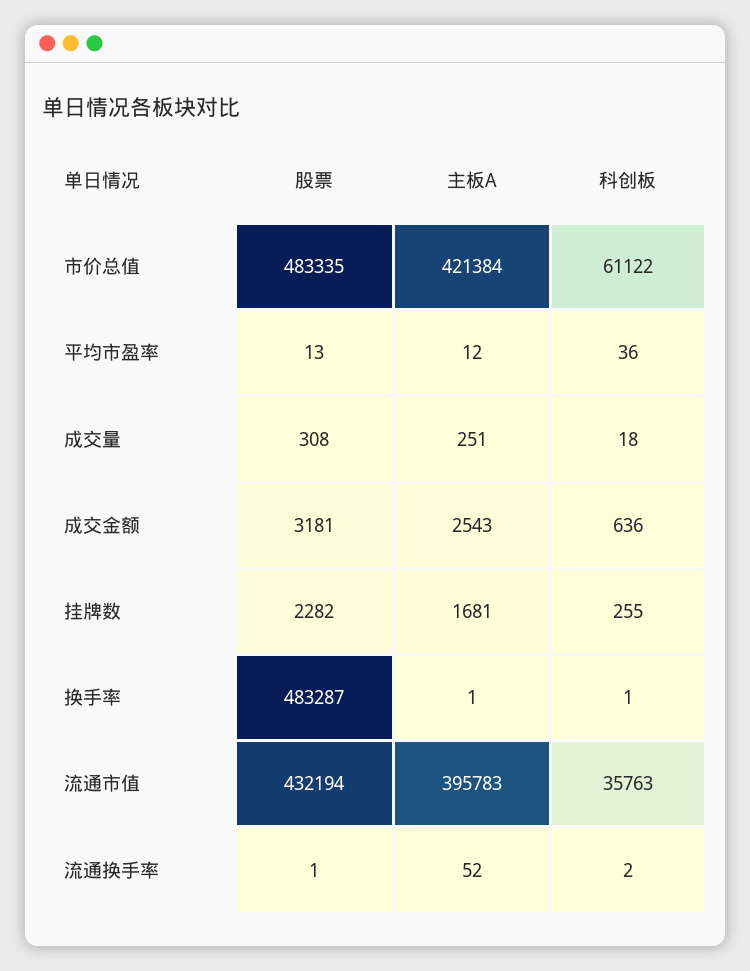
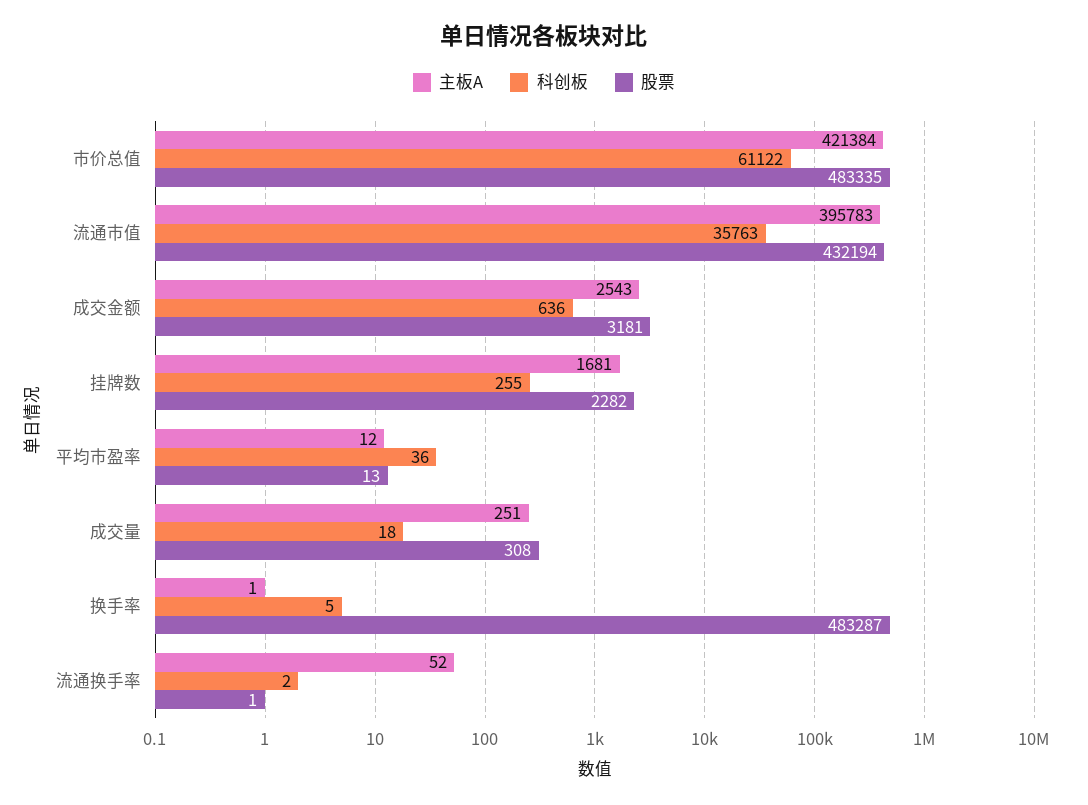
  {
    "股票": {
      "市价总值": 483335,
      "平均市盈率": 13,
      "成交量": 308,
      "成交金额": 3181,
      "挂牌数": 2282,
      "换手率": 483287,
      "流通市值": 432194,
      "流通换手率": 1
    },
    "主板A": {
      "市价总值": 421384,
      "平均市盈率": 12,
      "成交量": 251,
      "成交金额": 2543,
      "挂牌数": 1681,
      "换手率": 1,
      "流通市值": 395783,
      "流通换手率": 52
    },
    "科创板": {
      "市价总值": 61122,
      "平均市盈率": 36,
      "成交量": 18,
      "成交金额": 636,
      "挂牌数": 255,
-     "换手率": 1,
+     "换手率": 5,
      "流通市值": 35763,
      "流通换手率": 2
    }
  }

